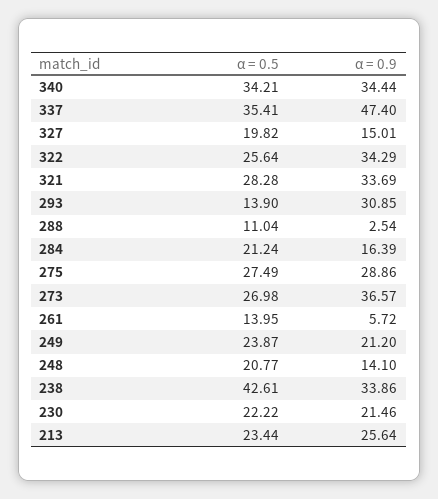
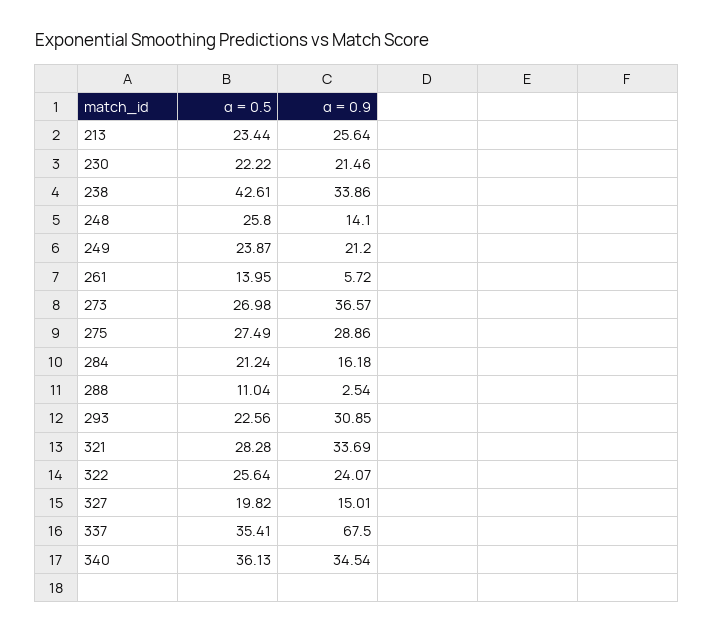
  {
    "α = 0.5": {
-     "340": 34.21,
+     "340": 36.13,
      "337": 35.41,
      "327": 19.82,
      "322": 25.64,
      "321": 28.28,
-     "293": 13.9,
+     "293": 22.56,
      "288": 11.04,
      "284": 21.24,
      "275": 27.49,
      "273": 26.98,
      "261": 13.95,
      "249": 23.87,
-     "248": 20.77,
+     "248": 25.8,
      "238": 42.61,
      "230": 22.22,
      "213": 23.44
    },
    "α = 0.9": {
-     "340": 34.44,
+     "340": 34.54,
-     "337": 47.4,
+     "337": 67.5,
      "327": 15.01,
-     "322": 34.29,
+     "322": 24.07,
      "321": 33.69,
      "293": 30.85,
      "288": 2.54,
-     "284": 16.39,
+     "284": 16.18,
      "275": 28.86,
      "273": 36.57,
      "261": 5.72,
      "249": 21.2,
      "248": 14.1,
      "238": 33.86,
      "230": 21.46,
      "213": 25.64
    }
  }

